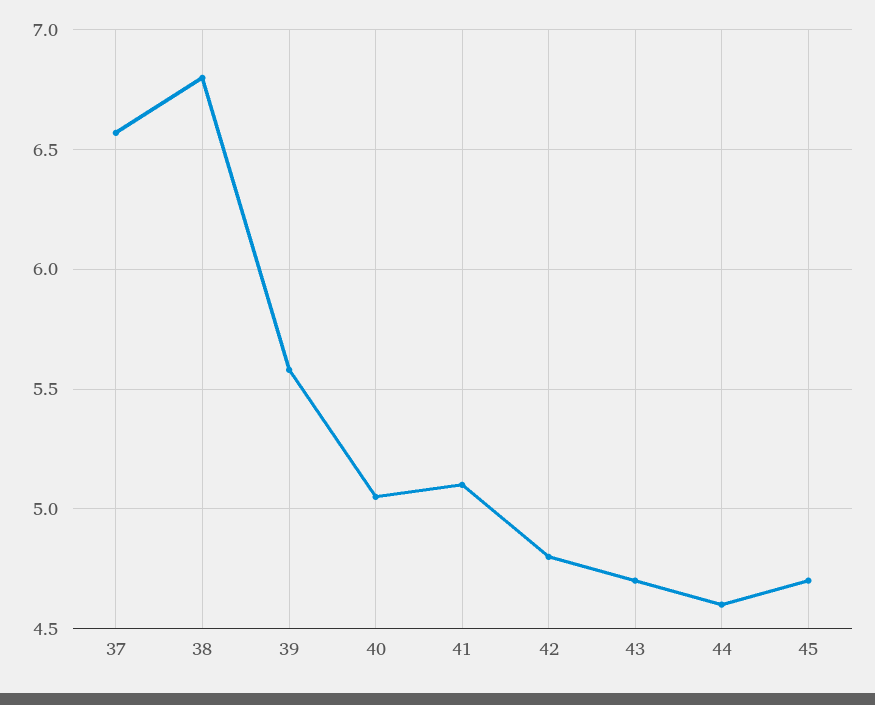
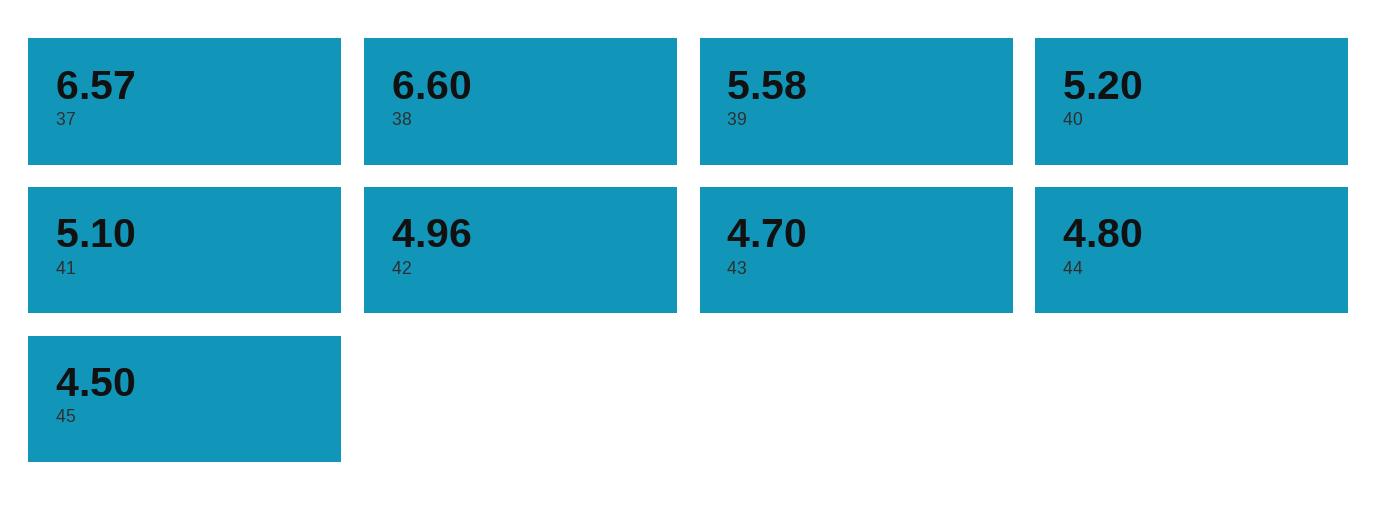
  {
    "37": 6.57,
-   "38": 6.8,
+   "38": 6.6,
    "39": 5.58,
-   "40": 5.05,
+   "40": 5.2,
    "41": 5.1,
-   "42": 4.8,
+   "42": 4.96,
    "43": 4.7,
-   "44": 4.6,
+   "44": 4.8,
-   "45": 4.7
+   "45": 4.5
  }

